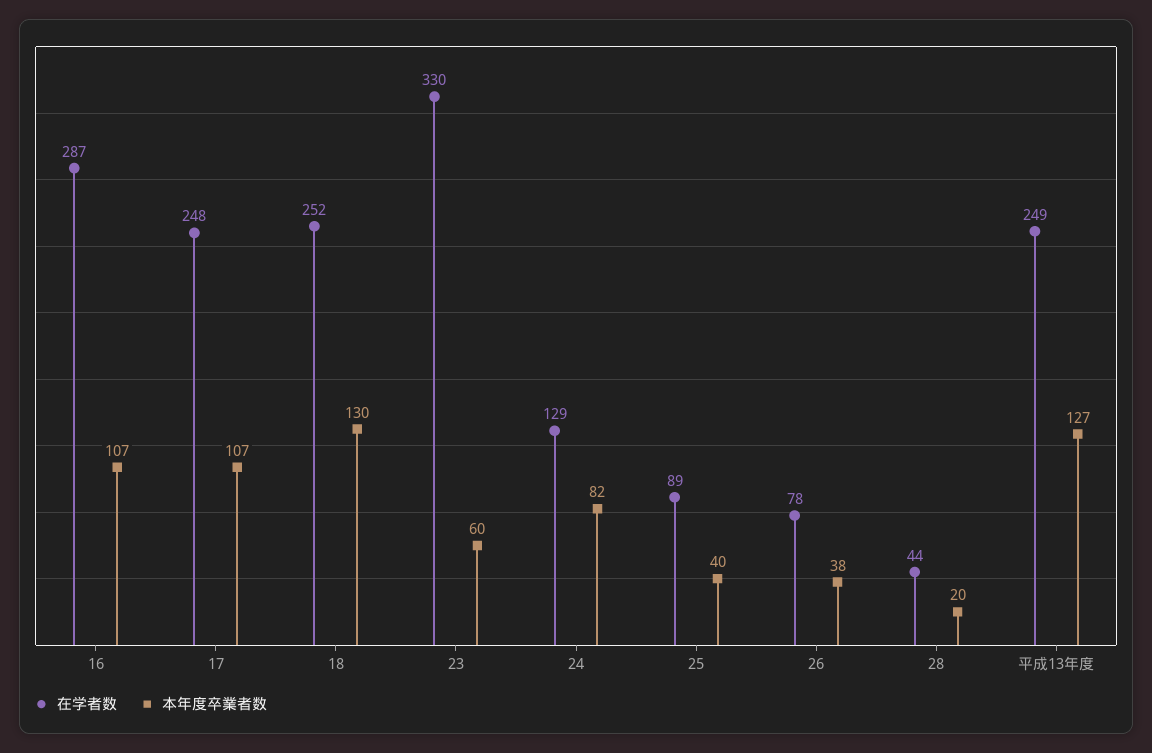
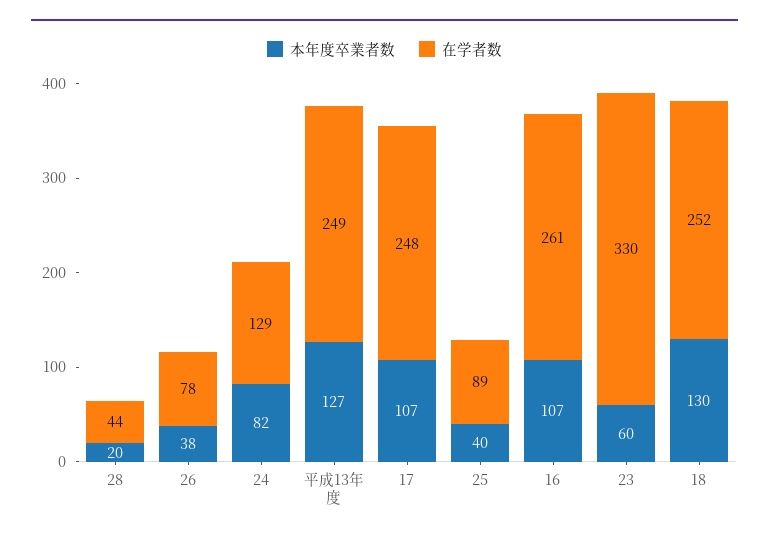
  {
    "在学者数": {
-     "16": 287,
+     "16": 261,
      "17": 248,
      "18": 252,
      "23": 330,
      "24": 129,
      "25": 89,
      "26": 78,
      "28": 44,
      "平成13年度": 249
    },
    "本年度卒業者数": {
      "16": 107,
      "17": 107,
      "18": 130,
      "23": 60,
      "24": 82,
      "25": 40,
      "26": 38,
      "28": 20,
      "平成13年度": 127
    }
  }

